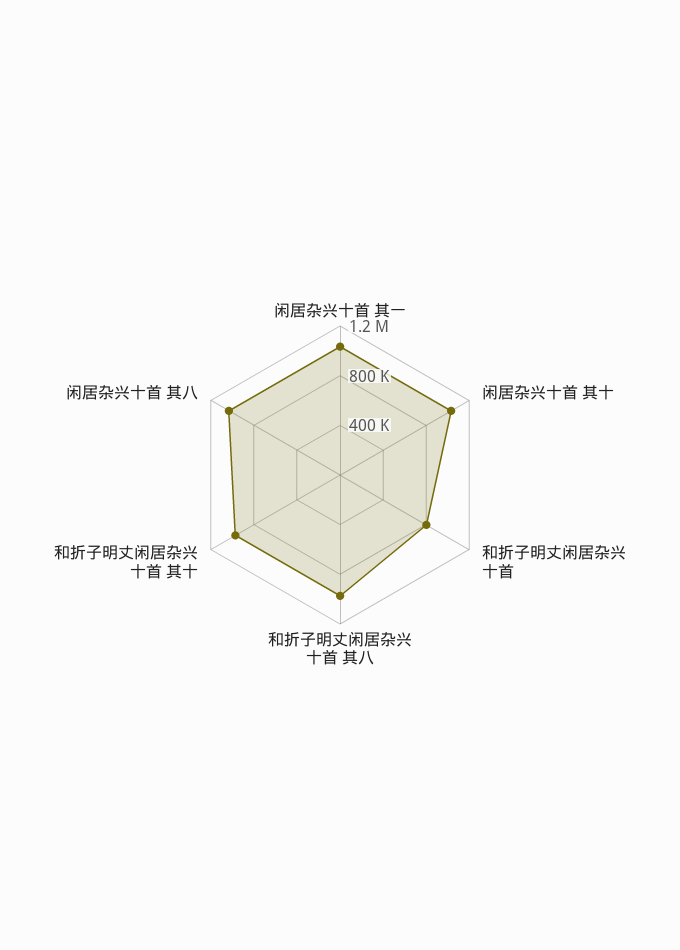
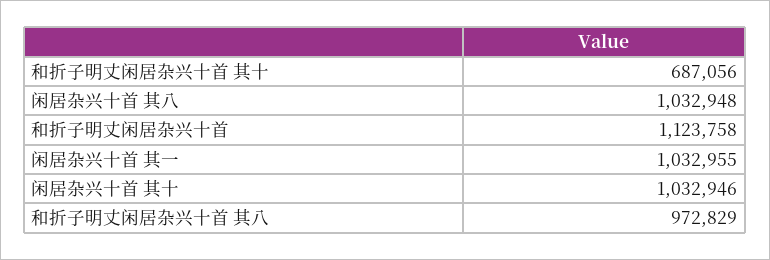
  {
    "闲居杂兴十首 其一": 1032955,
    "闲居杂兴十首 其十": 1032946,
-   "和折子明丈闲居杂兴十首": 800000,
+   "和折子明丈闲居杂兴十首": 1123758,
    "和折子明丈闲居杂兴十首 其八": 972829,
-   "和折子明丈闲居杂兴十首 其十": 1000000,
+   "和折子明丈闲居杂兴十首 其十": 687056,
    "闲居杂兴十首 其八": 1032948
  }

